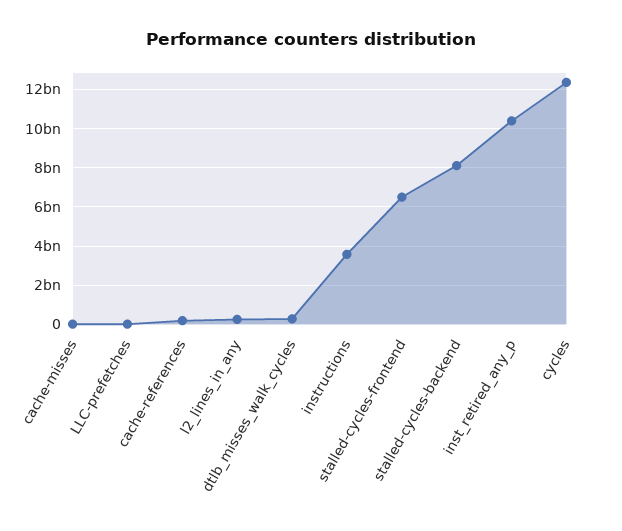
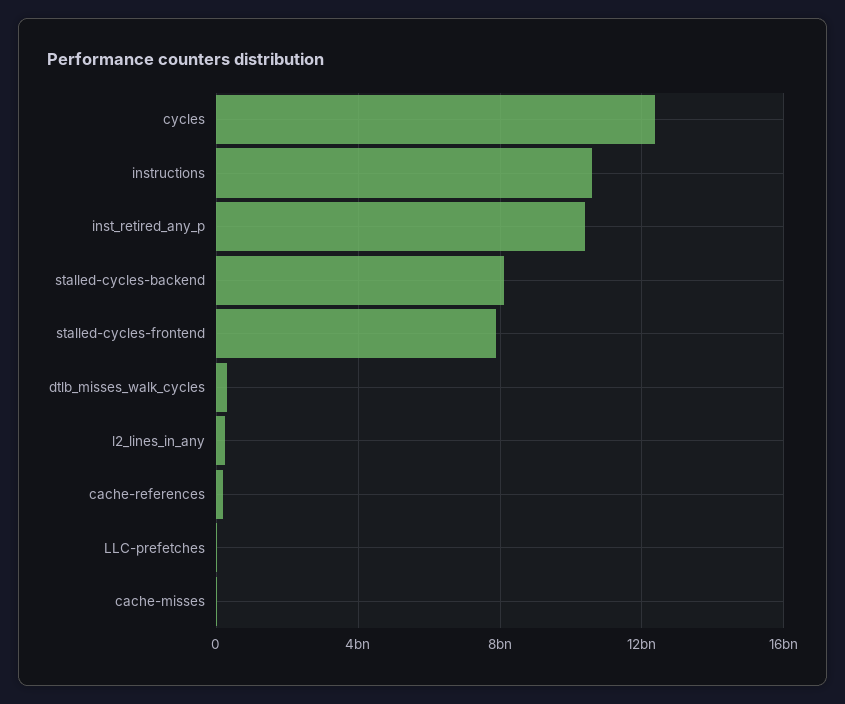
  {
    "cache-misses": 0,
    "LLC-prefetches": 0,
    "cache-references": 0,
    "l2_lines_in_any": 500000000,
    "dtlb_misses_walk_cycles": 500000000,
-   "instructions": 3500000000,
+   "instructions": 10500000000,
-   "stalled-cycles-frontend": 6500000000,
+   "stalled-cycles-frontend": 8000000000,
    "stalled-cycles-backend": 8000000000,
    "inst_retired_any_p": 10500000000,
    "cycles": 12500000000
  }

